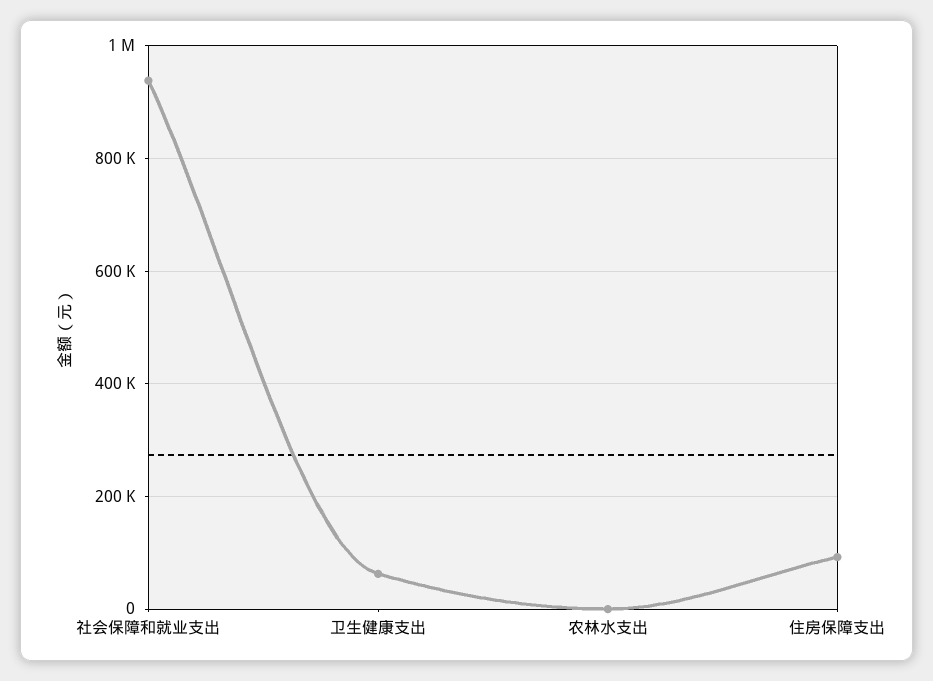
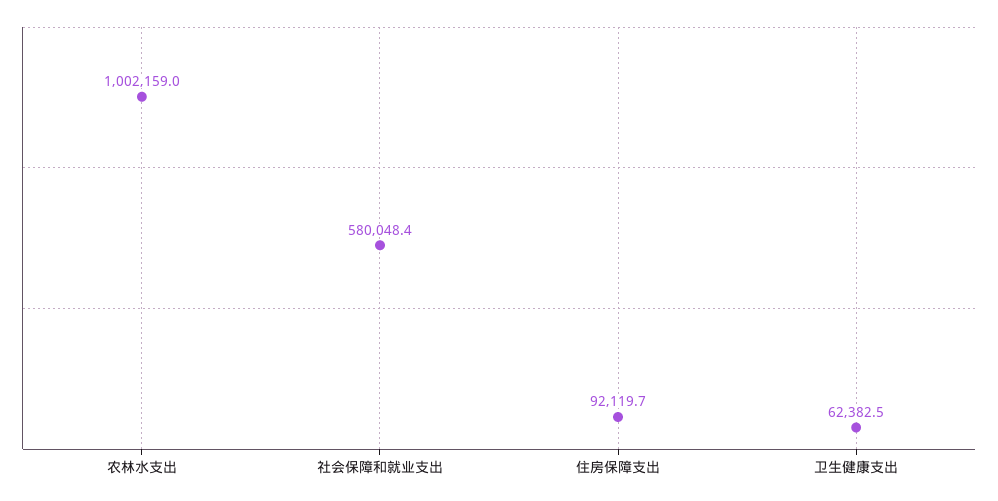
  {
-   "社会保障和就业支出": 940000,
+   "社会保障和就业支出": 580048.4,
    "卫生健康支出": 62382.5,
-   "农林水支出": 0,
+   "农林水支出": 1002159,
    "住房保障支出": 92119.7
  }

